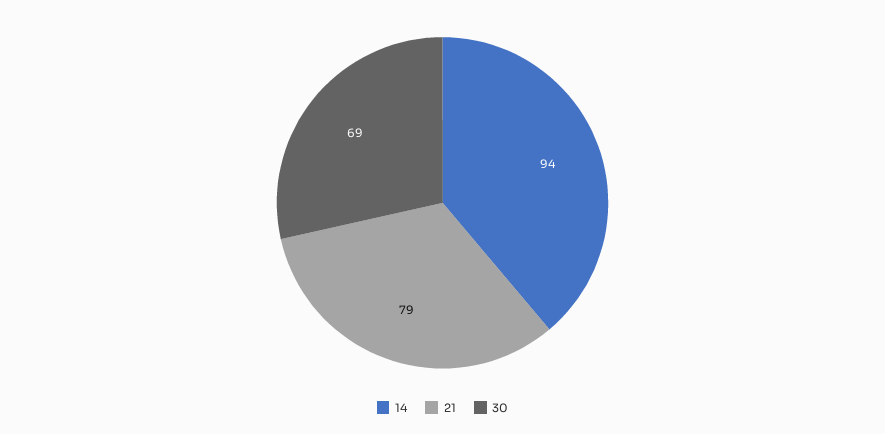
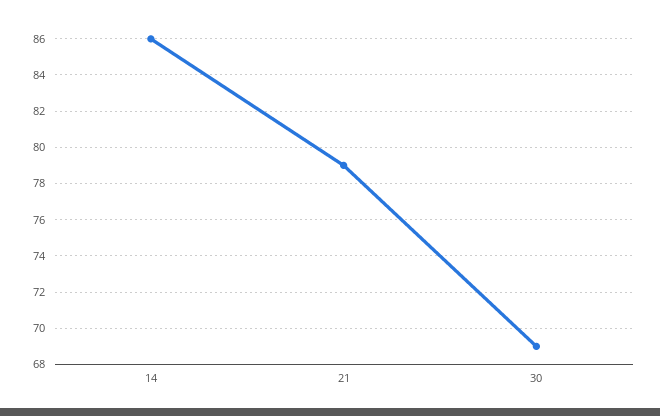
  {
-   "14": 94,
+   "14": 86,
    "21": 79,
    "30": 69
  }

